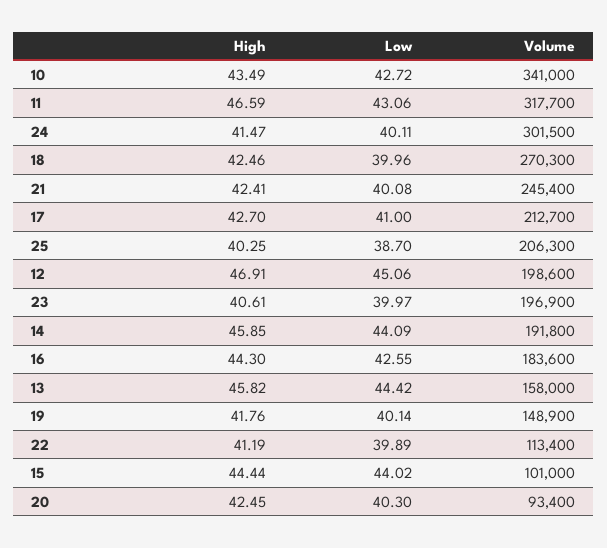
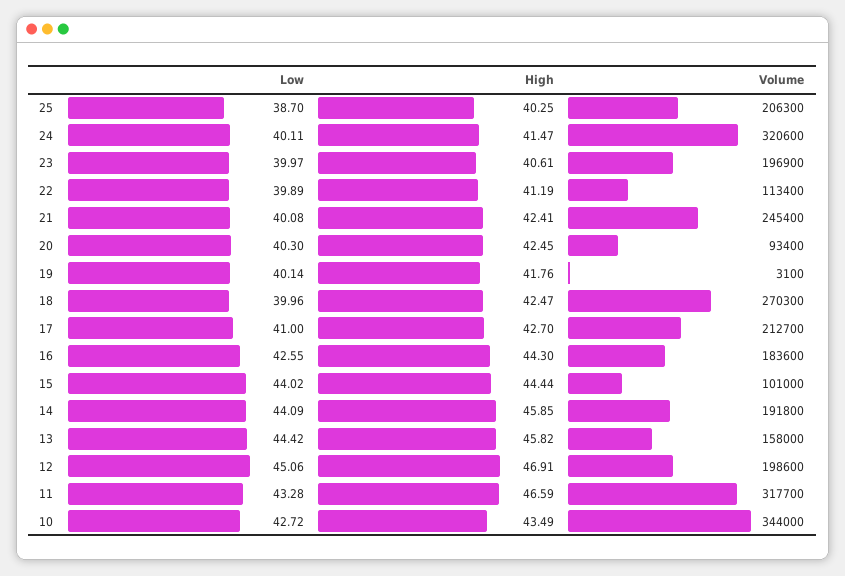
  {
    "High": {
      "10": 43.49,
      "11": 46.59,
      "24": 41.47,
-     "18": 42.46,
+     "18": 42.47,
      "21": 42.41,
      "17": 42.7,
      "25": 40.25,
      "12": 46.91,
      "23": 40.61,
      "14": 45.85,
      "16": 44.3,
      "13": 45.82,
      "19": 41.76,
      "22": 41.19,
      "15": 44.44,
      "20": 42.45
    },
    "Low": {
      "10": 42.72,
-     "11": 43.06,
+     "11": 43.28,
      "24": 40.11,
      "18": 39.96,
      "21": 40.08,
      "17": 41,
      "25": 38.7,
      "12": 45.06,
      "23": 39.97,
      "14": 44.09,
      "16": 42.55,
      "13": 44.42,
      "19": 40.14,
      "22": 39.89,
      "15": 44.02,
      "20": 40.3
    },
    "Volume": {
-     "10": 341000,
+     "10": 344000,
      "11": 317700,
-     "24": 301500,
+     "24": 320600,
      "18": 270300,
      "21": 245400,
      "17": 212700,
      "25": 206300,
      "12": 198600,
      "23": 196900,
      "14": 191800,
      "16": 183600,
      "13": 158000,
-     "19": 148900,
+     "19": 3100,
      "22": 113400,
      "15": 101000,
      "20": 93400
    }
  }

